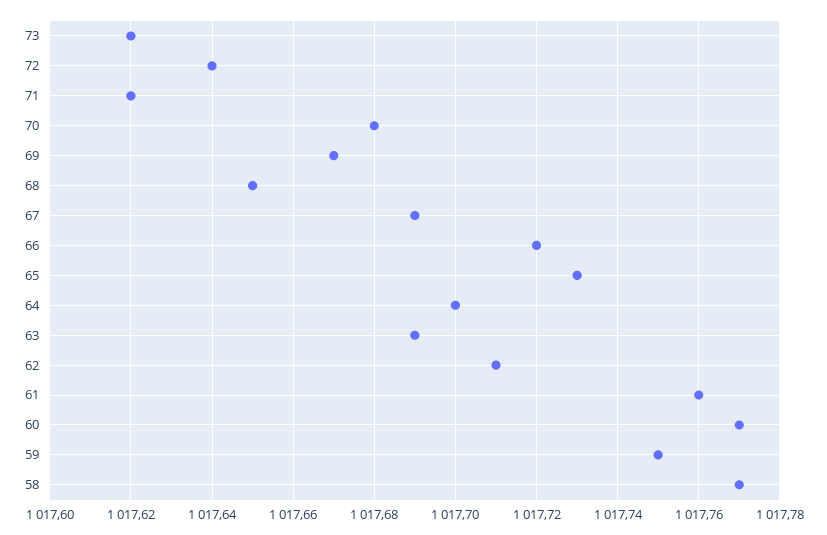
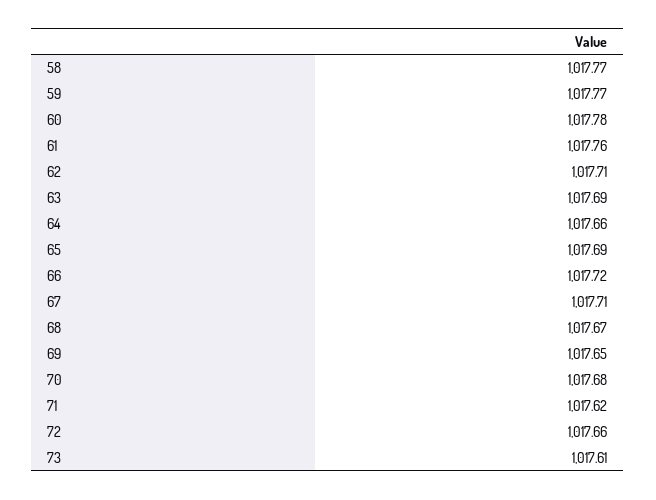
  {
-   "73": 1017.62,
+   "73": 1017.61,
-   "72": 1017.64,
+   "72": 1017.66,
    "71": 1017.62,
    "70": 1017.68,
-   "69": 1017.67,
+   "69": 1017.65,
-   "68": 1017.65,
+   "68": 1017.67,
-   "67": 1017.69,
+   "67": 1017.71,
    "66": 1017.72,
-   "65": 1017.73,
+   "65": 1017.69,
-   "64": 1017.7,
+   "64": 1017.66,
    "63": 1017.69,
    "62": 1017.71,
    "61": 1017.76,
-   "60": 1017.77,
+   "60": 1017.78,
-   "59": 1017.75,
+   "59": 1017.77,
    "58": 1017.77
  }

